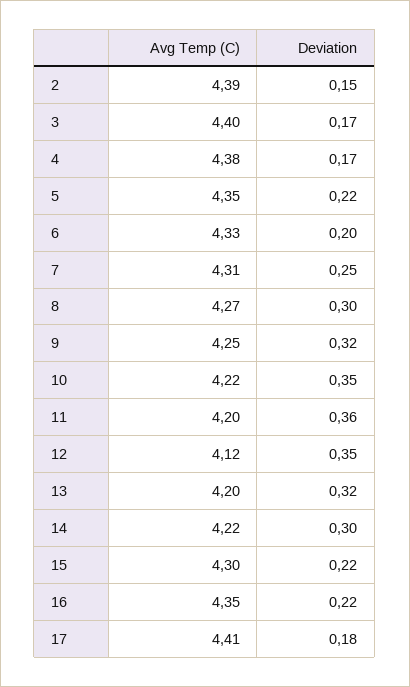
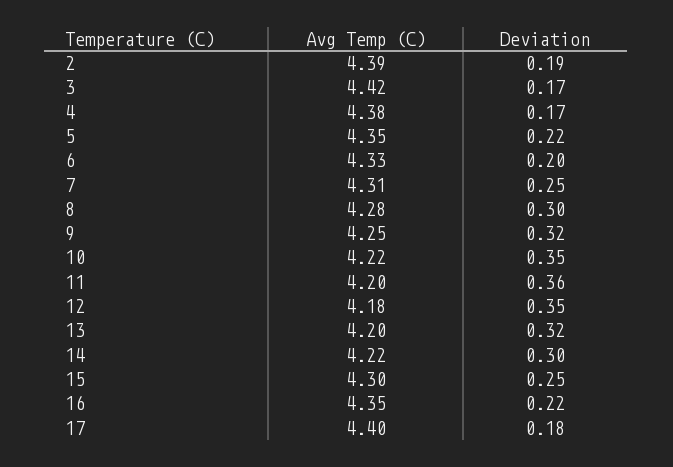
  {
    "Avg Temp (C)": {
      "2": 4.39,
-     "3": 4.4,
+     "3": 4.42,
      "4": 4.38,
      "5": 4.35,
      "6": 4.33,
      "7": 4.31,
-     "8": 4.27,
+     "8": 4.28,
      "9": 4.25,
      "10": 4.22,
      "11": 4.2,
-     "12": 4.12,
+     "12": 4.18,
      "13": 4.2,
      "14": 4.22,
      "15": 4.3,
      "16": 4.35,
-     "17": 4.41
+     "17": 4.4
    },
    "Deviation": {
-     "2": 0.15,
+     "2": 0.19,
      "3": 0.17,
      "4": 0.17,
      "5": 0.22,
      "6": 0.2,
      "7": 0.25,
      "8": 0.3,
      "9": 0.32,
      "10": 0.35,
      "11": 0.36,
      "12": 0.35,
      "13": 0.32,
      "14": 0.3,
-     "15": 0.22,
+     "15": 0.25,
      "16": 0.22,
      "17": 0.18
    }
  }

